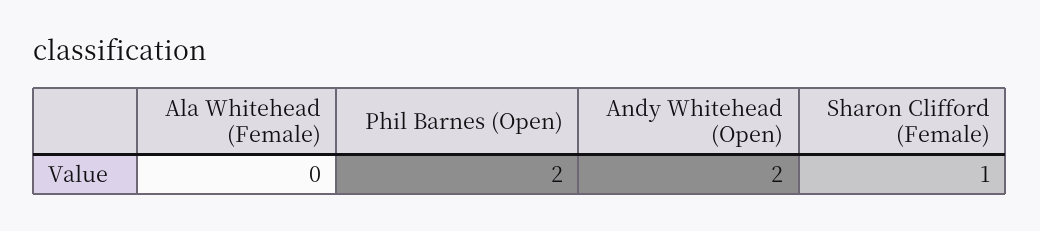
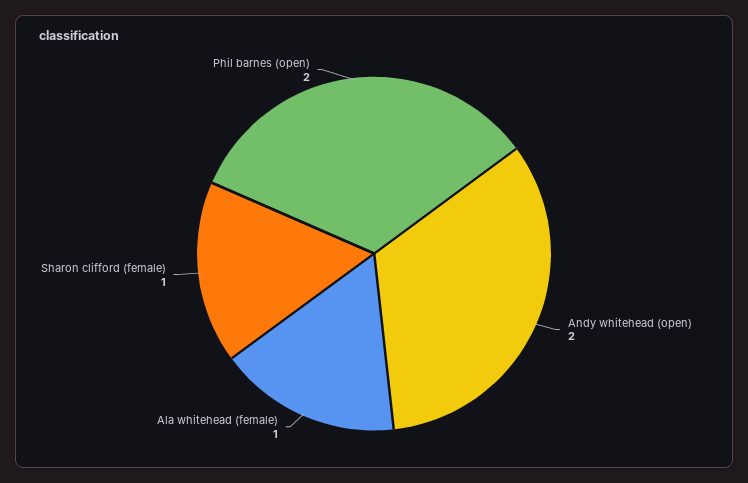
  {
-   "Ala Whitehead (Female)": 0,
+   "Ala Whitehead (Female)": 1,
    "Phil Barnes (Open)": 2,
    "Andy Whitehead (Open)": 2,
    "Sharon Clifford (Female)": 1
  }

